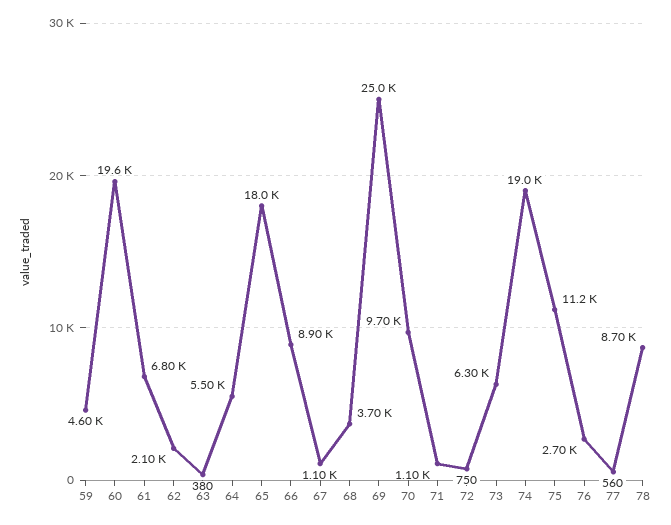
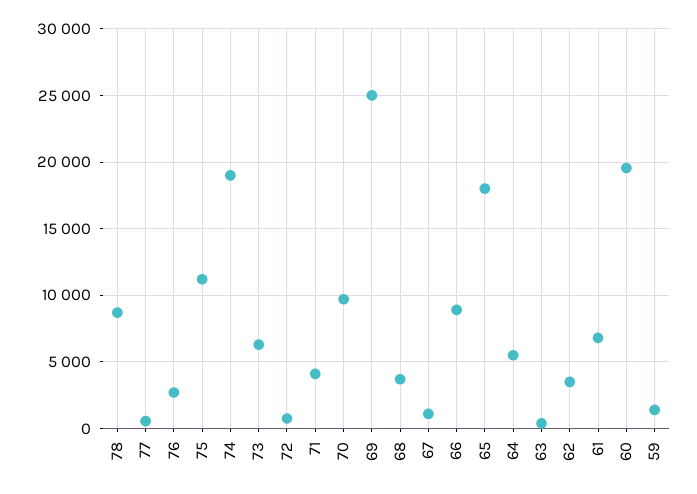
  {
-   "59": 4600,
+   "59": 1500,
    "60": 19600,
    "61": 6800,
-   "62": 2100,
+   "62": 3500,
    "63": 380,
    "64": 5500,
    "65": 18000,
    "66": 8900,
    "67": 1100,
    "68": 3700,
    "69": 25000,
    "70": 9700,
-   "71": 1100,
+   "71": 4000,
    "72": 750,
    "73": 6300,
    "74": 19000,
    "75": 11200,
    "76": 2700,
    "77": 560,
    "78": 8700
  }

